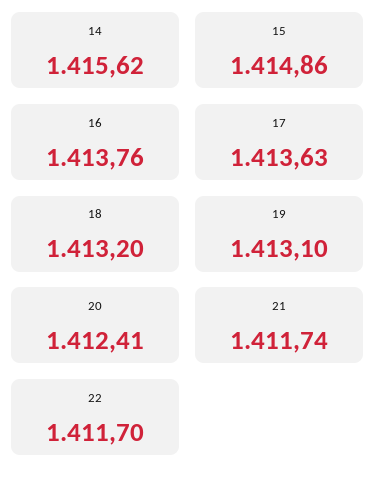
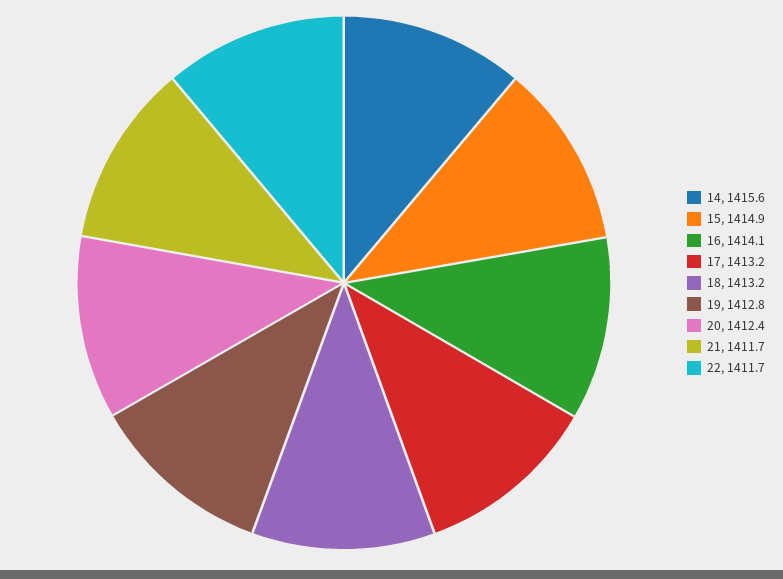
  {
    "14": 1415.62,
    "15": 1414.86,
-   "16": 1413.76,
+   "16": 1414.1,
-   "17": 1413.63,
+   "17": 1413.2,
    "18": 1413.2,
-   "19": 1413.1,
+   "19": 1412.8,
    "20": 1412.41,
    "21": 1411.74,
    "22": 1411.7
  }

